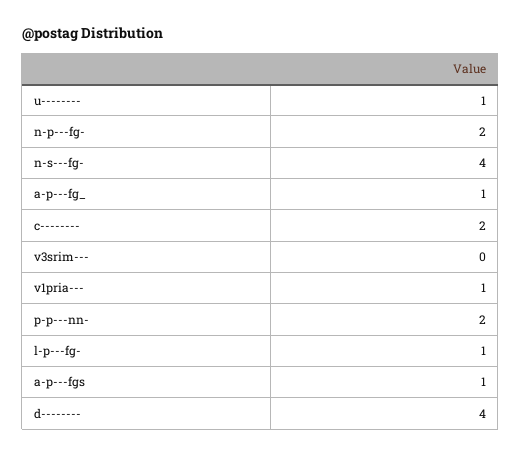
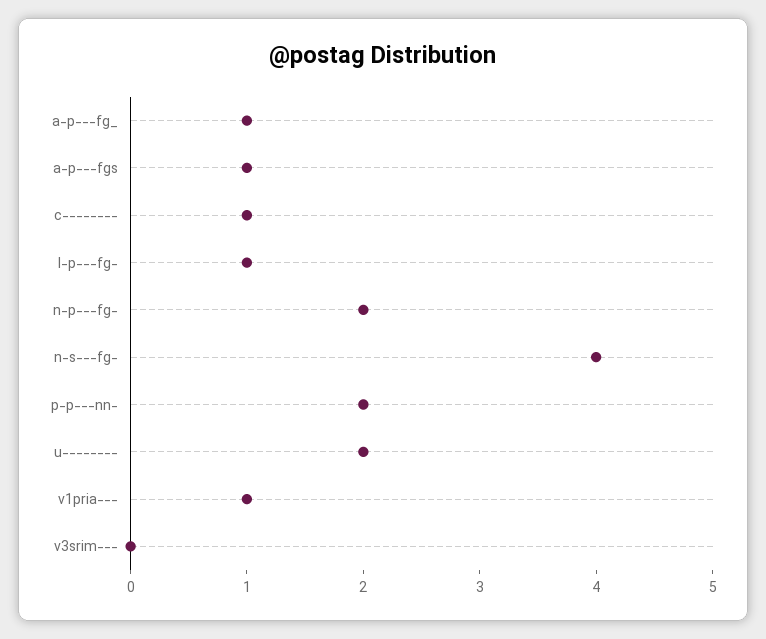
  {
-   "u--------": 1,
+   "u--------": 2,
    "n-p---fg-": 2,
    "n-s---fg-": 4,
    "a-p---fg_": 1,
-   "c--------": 2,
+   "c--------": 1,
    "v3srim---": 0,
    "v1pria---": 1,
    "p-p---nn-": 2,
    "l-p---fg-": 1,
-   "a-p---fgs": 1,
+   "a-p---fgs": 1
-   "d--------": 4
  }

